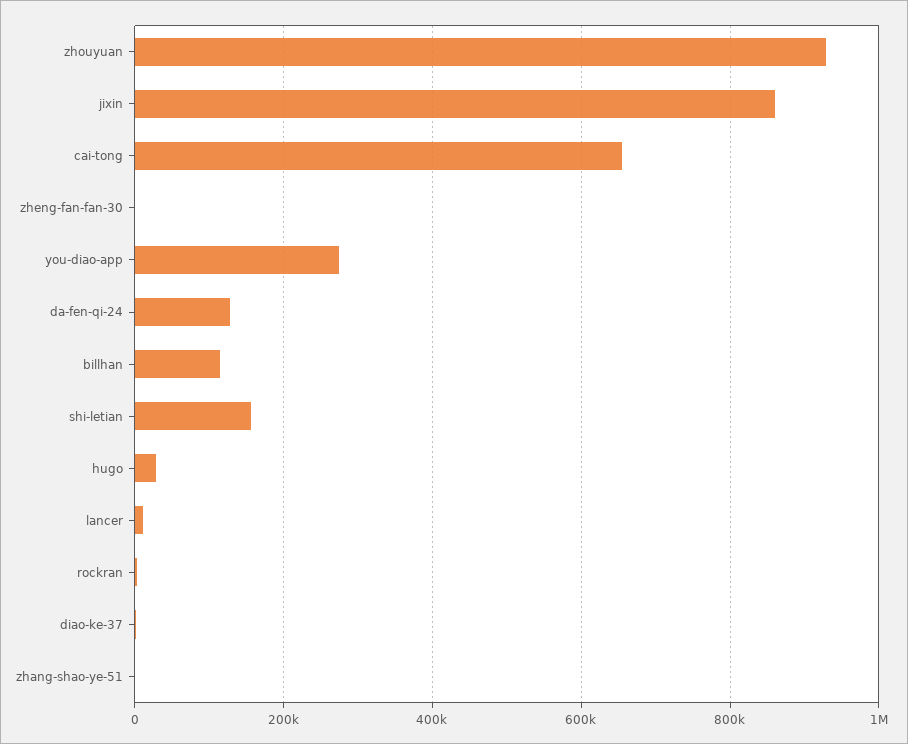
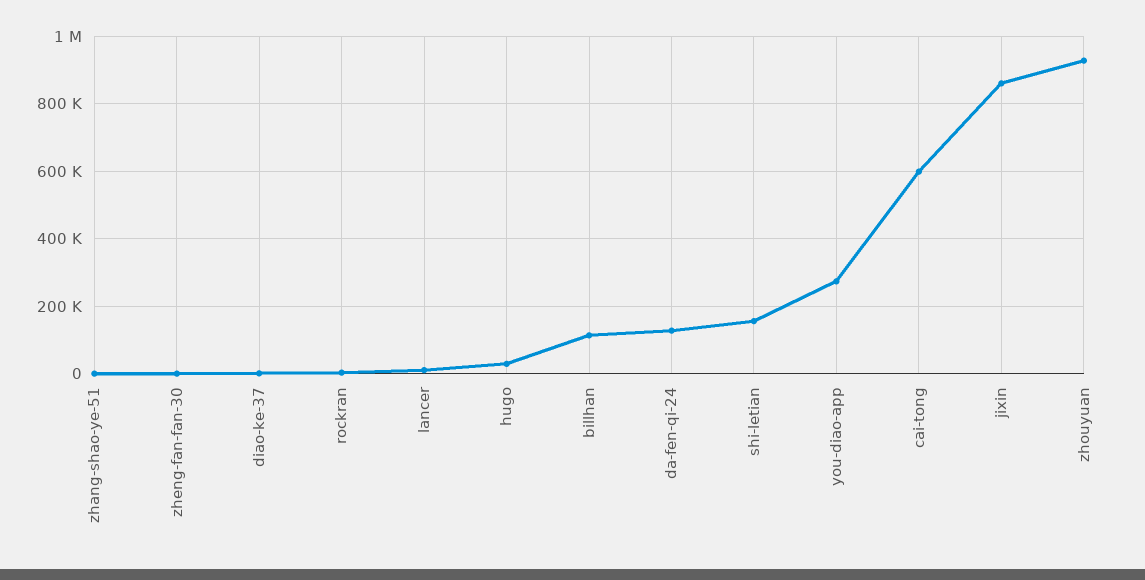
  {
    "zhouyuan": 920000,
    "jixin": 860000,
-   "cai-tong": 660000,
+   "cai-tong": 600000,
    "zheng-fan-fan-30": 0,
    "you-diao-app": 280000,
    "da-fen-qi-24": 120000,
    "billhan": 120000,
    "shi-letian": 160000,
    "hugo": 20000,
    "lancer": 20000,
    "rockran": 0,
    "diao-ke-37": 0,
    "zhang-shao-ye-51": 0
  }

